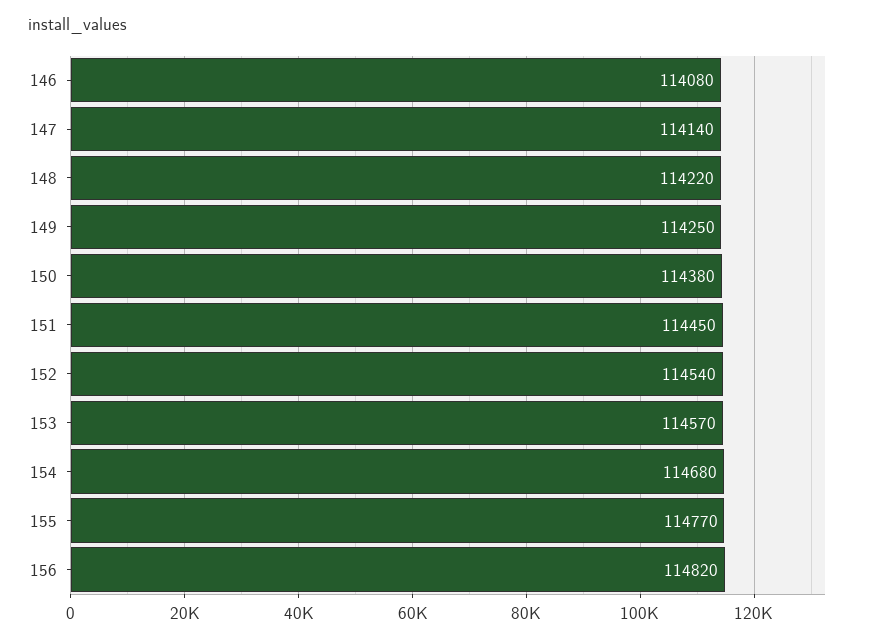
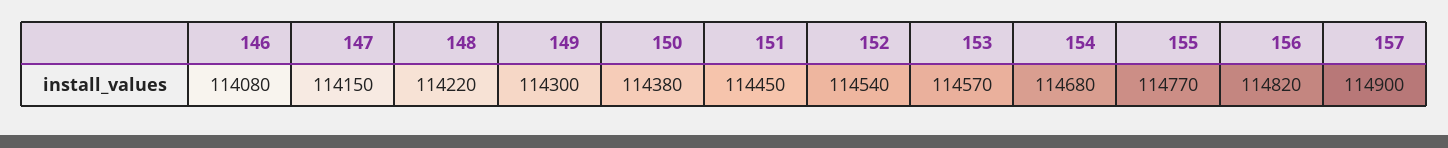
  {
    "146": 114080,
-   "147": 114140,
+   "147": 114150,
    "148": 114220,
-   "149": 114250,
+   "149": 114300,
    "150": 114380,
    "151": 114450,
    "152": 114540,
    "153": 114570,
    "154": 114680,
    "155": 114770,
-   "156": 114820
+   "156": 114820,
+   "157": 114900
  }

